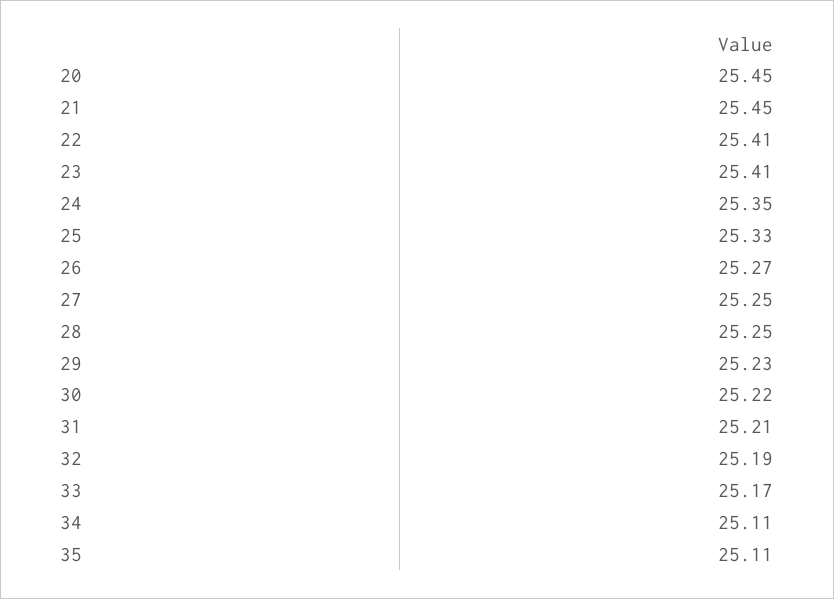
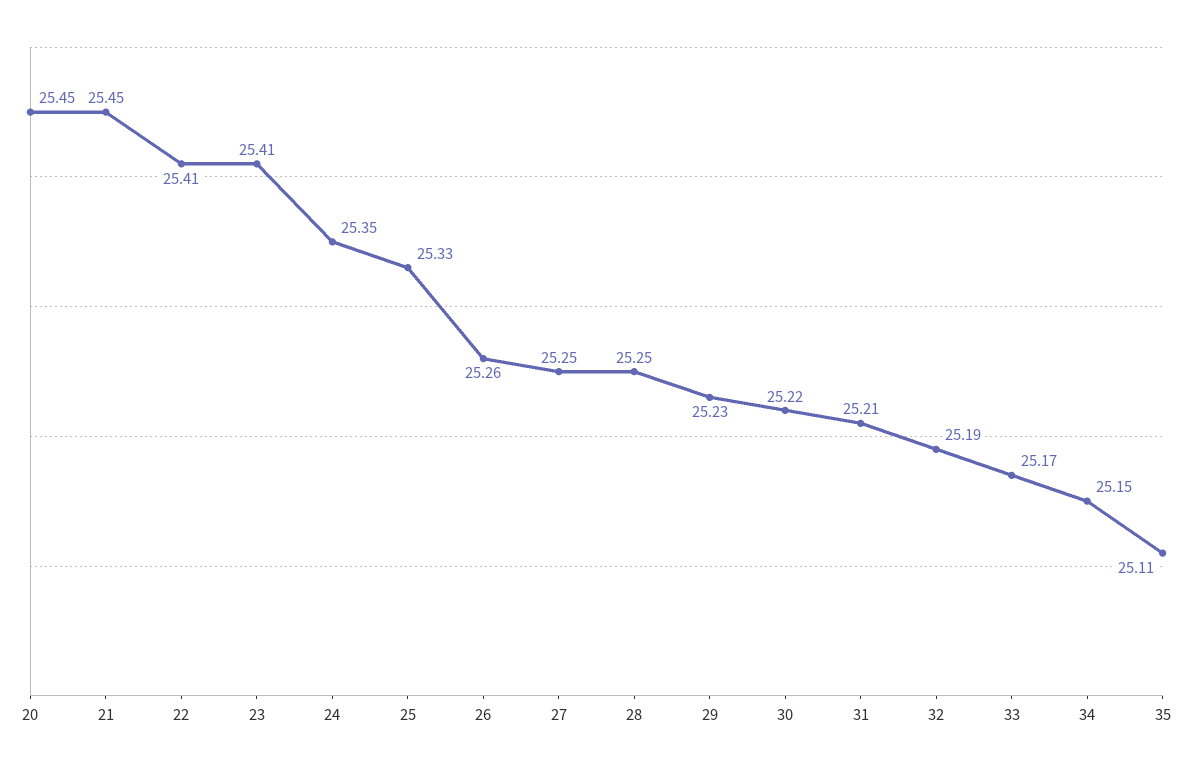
  {
    "20": 25.45,
    "21": 25.45,
    "22": 25.41,
    "23": 25.41,
    "24": 25.35,
    "25": 25.33,
-   "26": 25.27,
+   "26": 25.26,
    "27": 25.25,
    "28": 25.25,
    "29": 25.23,
    "30": 25.22,
    "31": 25.21,
    "32": 25.19,
    "33": 25.17,
-   "34": 25.11,
+   "34": 25.15,
    "35": 25.11
  }

